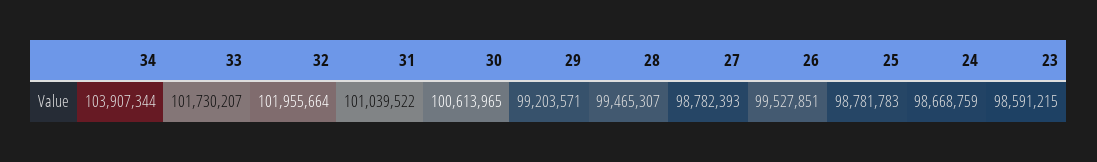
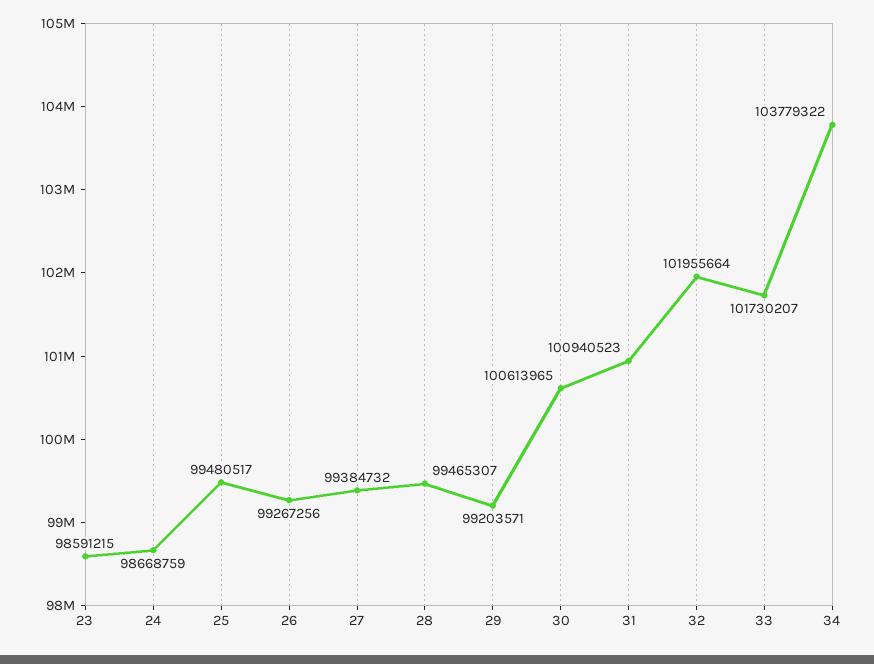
  {
-   "34": 103907344,
+   "34": 103779322,
    "33": 101730207,
    "32": 101955664,
-   "31": 101039522,
+   "31": 100940523,
    "30": 100613965,
    "29": 99203571,
    "28": 99465307,
-   "27": 98782393,
+   "27": 99384732,
-   "26": 99527851,
+   "26": 99267256,
-   "25": 98781783,
+   "25": 99480517,
    "24": 98668759,
    "23": 98591215
  }

